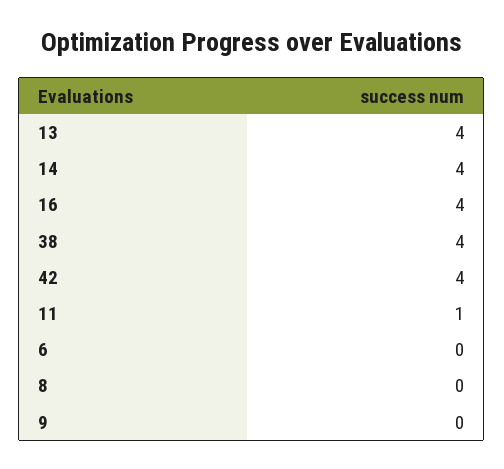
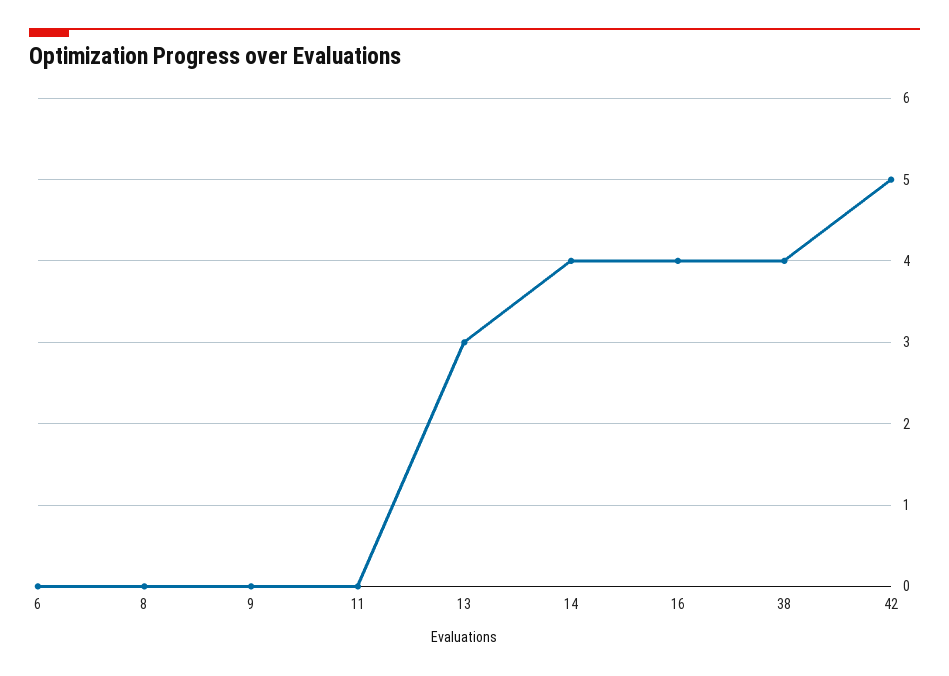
  {
-   "13": 4,
+   "13": 3,
    "14": 4,
    "16": 4,
    "38": 4,
-   "42": 4,
+   "42": 5,
-   "11": 1,
+   "11": 0,
    "6": 0,
    "8": 0,
    "9": 0
  }

